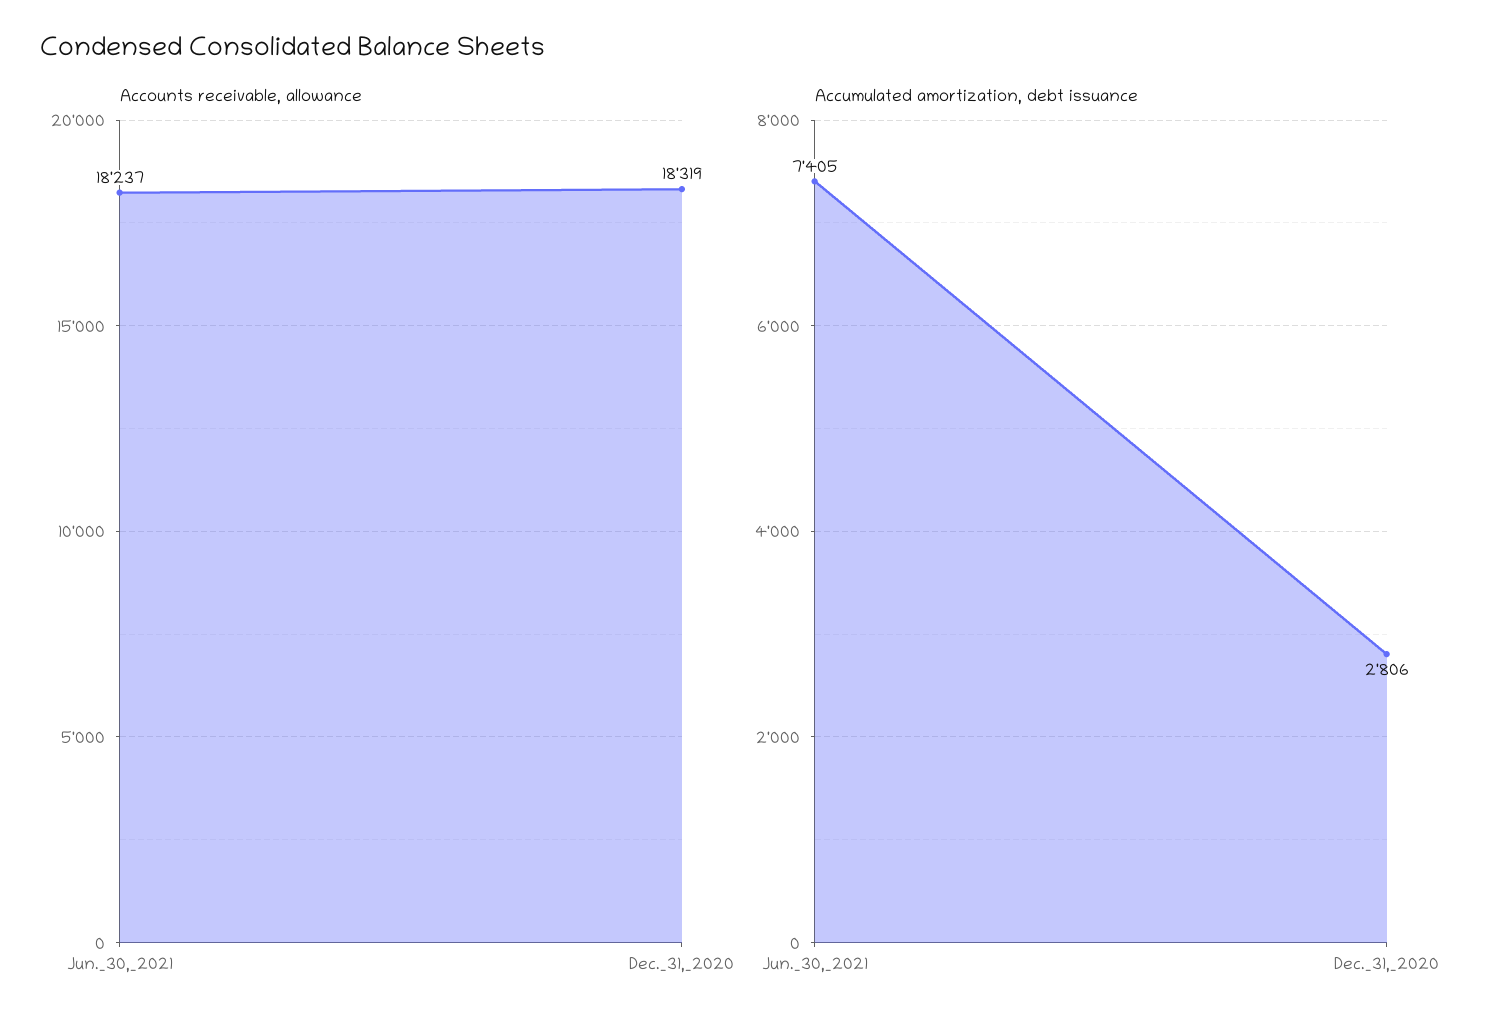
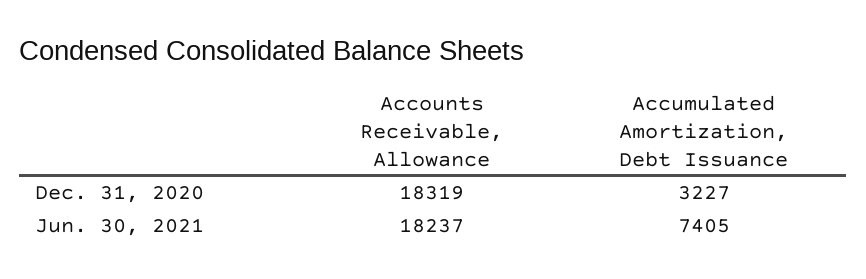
  {
    "Accounts receivable, allowance": {
      "Jun._30,_2021": 18237,
      "Dec._31,_2020": 18319
    },
    "Accumulated amortization, debt issuance": {
      "Jun._30,_2021": 7405,
-     "Dec._31,_2020": 2806
+     "Dec._31,_2020": 3227
    }
  }

